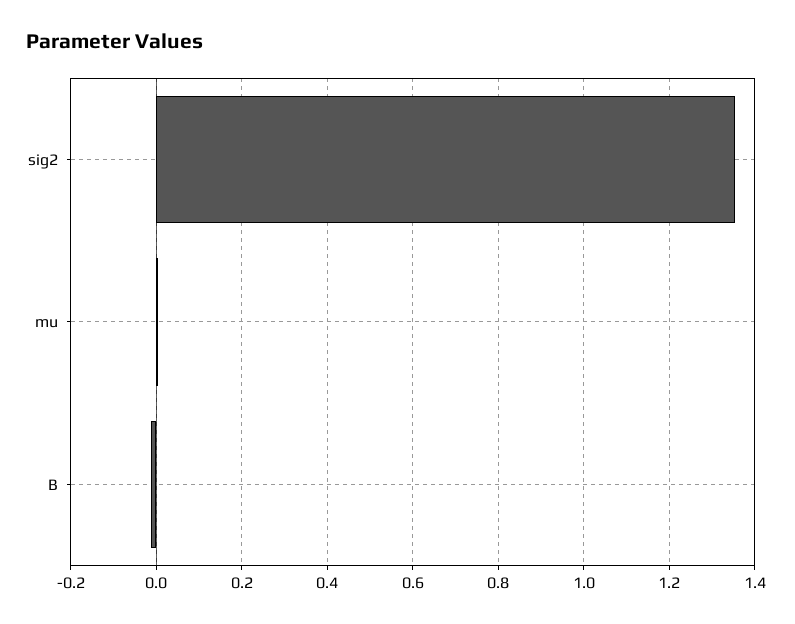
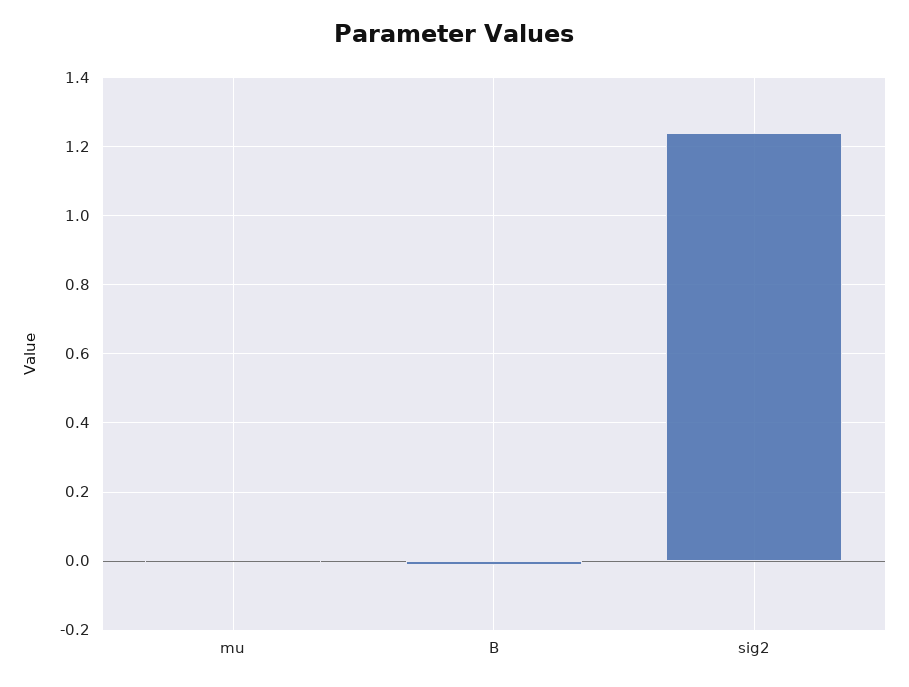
  {
-   "sig2": 1.36,
+   "sig2": 1.24,
    "mu": 0,
    "B": -0.02
  }

